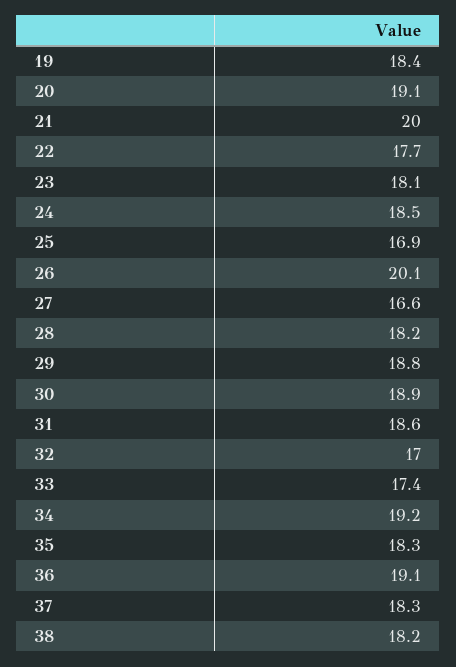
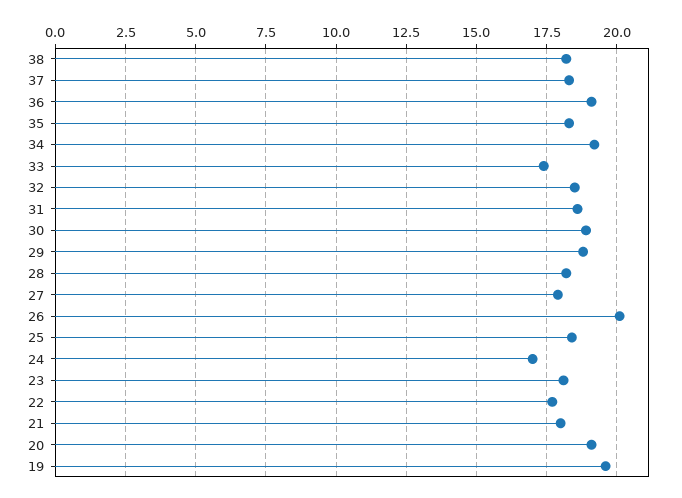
  {
-   "19": 18.4,
+   "19": 19.5,
    "20": 19.1,
-   "21": 20,
+   "21": 18,
    "22": 17.7,
    "23": 18.1,
-   "24": 18.5,
+   "24": 17,
-   "25": 16.9,
+   "25": 18.5,
    "26": 20.1,
-   "27": 16.6,
+   "27": 18,
    "28": 18.2,
    "29": 18.8,
    "30": 18.9,
    "31": 18.6,
-   "32": 17,
+   "32": 18.5,
    "33": 17.4,
    "34": 19.2,
    "35": 18.3,
    "36": 19.1,
    "37": 18.3,
    "38": 18.2
  }

